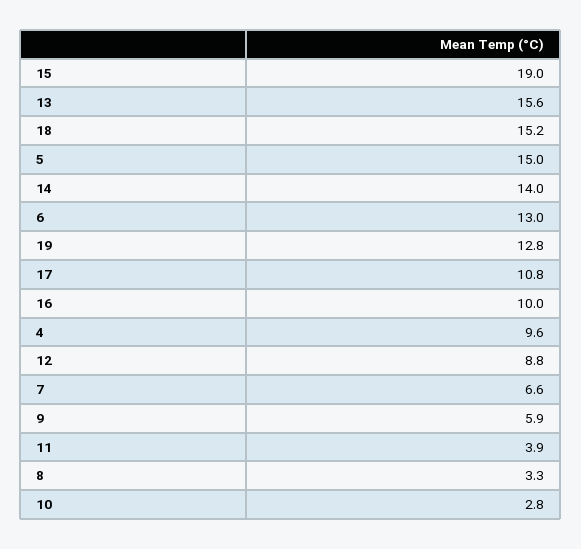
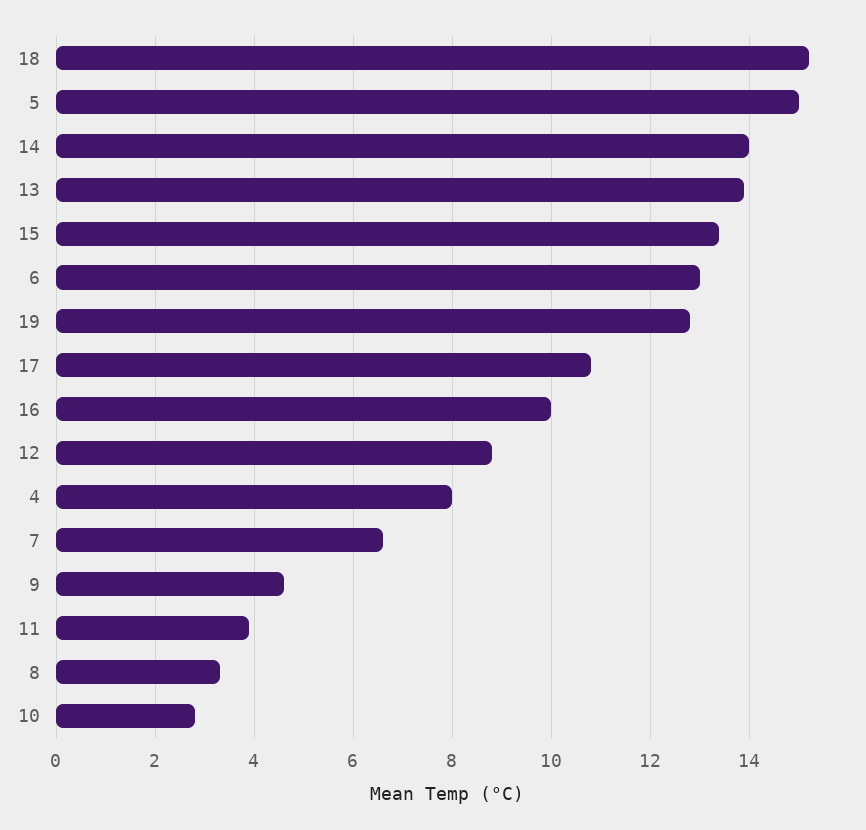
  {
-   "15": 19,
+   "15": 13.5,
-   "13": 15.6,
+   "13": 14,
    "18": 15.2,
    "5": 15,
    "14": 14,
    "6": 13,
    "19": 12.8,
    "17": 10.8,
    "16": 10,
-   "4": 9.6,
+   "4": 8,
    "12": 8.8,
    "7": 6.6,
-   "9": 5.9,
+   "9": 4.5,
    "11": 3.9,
    "8": 3.3,
    "10": 2.8
  }

